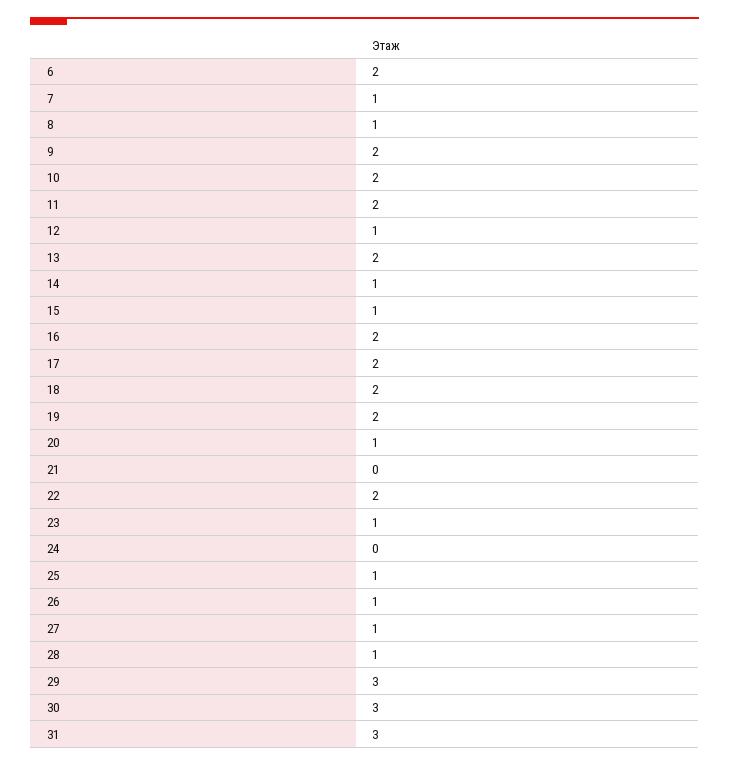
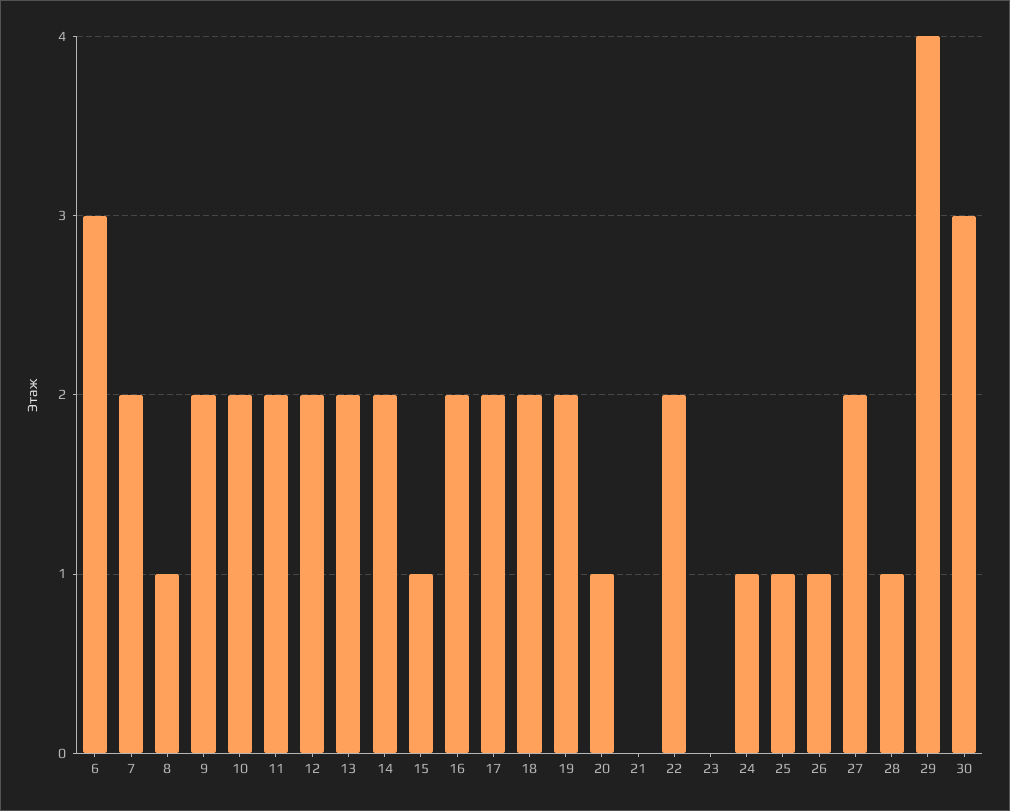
  {
-   "6": 2,
+   "6": 3,
-   "7": 1,
+   "7": 2,
    "8": 1,
    "9": 2,
    "10": 2,
    "11": 2,
-   "12": 1,
+   "12": 2,
    "13": 2,
-   "14": 1,
+   "14": 2,
    "15": 1,
    "16": 2,
    "17": 2,
    "18": 2,
    "19": 2,
    "20": 1,
    "21": 0,
    "22": 2,
-   "23": 1,
+   "23": 0,
-   "24": 0,
+   "24": 1,
    "25": 1,
    "26": 1,
-   "27": 1,
+   "27": 2,
    "28": 1,
-   "29": 3,
+   "29": 4,
-   "30": 3,
+   "30": 3
-   "31": 3
  }

